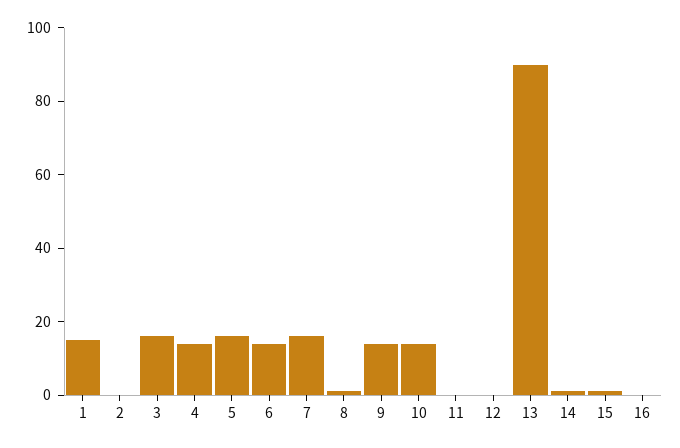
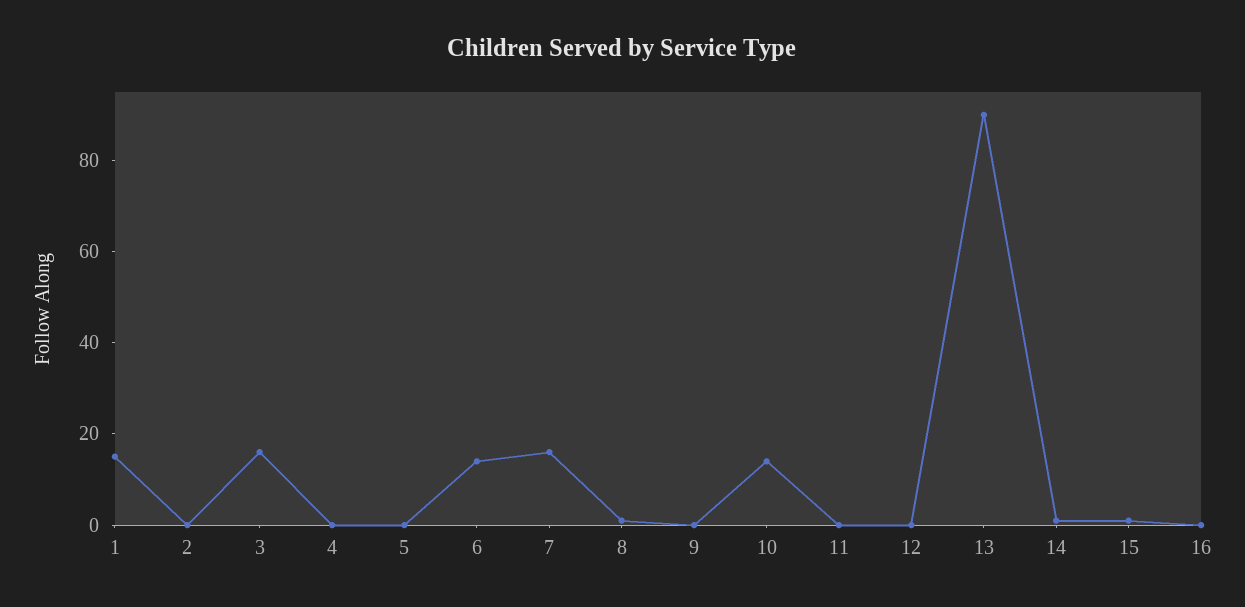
  {
    "1": 15,
    "2": 0,
    "3": 15,
-   "4": 15,
+   "4": 0,
-   "5": 15,
+   "5": 0,
    "6": 15,
    "7": 15,
    "8": 0,
-   "9": 15,
+   "9": 0,
    "10": 15,
    "11": 0,
    "12": 0,
    "13": 90,
    "14": 0,
    "15": 0,
    "16": 0
  }

